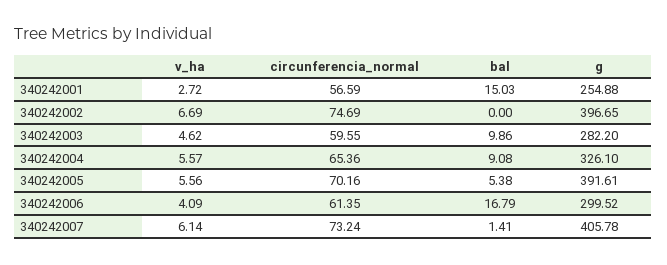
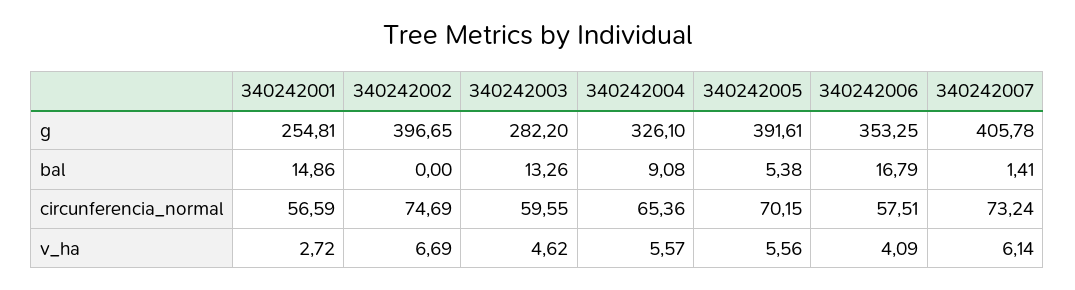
  {
    "v_ha": {
      "340242001": 2.72,
      "340242002": 6.69,
      "340242003": 4.62,
      "340242004": 5.57,
      "340242005": 5.56,
      "340242006": 4.09,
      "340242007": 6.14
    },
    "circunferencia_normal": {
      "340242001": 56.59,
      "340242002": 74.69,
      "340242003": 59.55,
      "340242004": 65.36,
-     "340242005": 70.16,
+     "340242005": 70.15,
-     "340242006": 61.35,
+     "340242006": 57.51,
      "340242007": 73.24
    },
    "bal": {
-     "340242001": 15.03,
+     "340242001": 14.86,
      "340242002": 0,
-     "340242003": 9.86,
+     "340242003": 13.26,
      "340242004": 9.08,
      "340242005": 5.38,
      "340242006": 16.79,
      "340242007": 1.41
    },
    "g": {
-     "340242001": 254.88,
+     "340242001": 254.81,
      "340242002": 396.65,
      "340242003": 282.2,
      "340242004": 326.1,
      "340242005": 391.61,
-     "340242006": 299.52,
+     "340242006": 353.25,
      "340242007": 405.78
    }
  }

